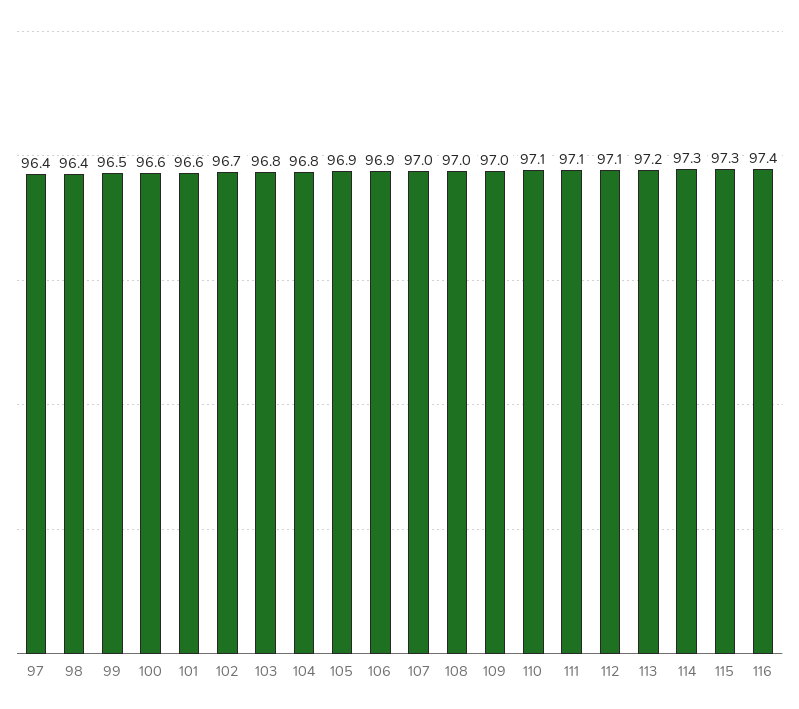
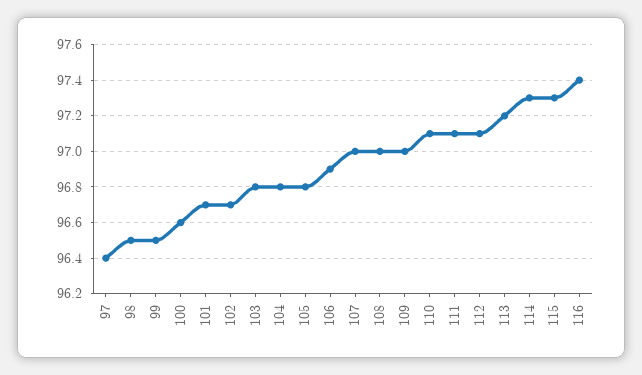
  {
    "97": 96.4,
-   "98": 96.4,
+   "98": 96.5,
    "99": 96.5,
    "100": 96.6,
-   "101": 96.6,
+   "101": 96.7,
    "102": 96.7,
    "103": 96.8,
    "104": 96.8,
-   "105": 96.9,
+   "105": 96.8,
    "106": 96.9,
    "107": 97,
    "108": 97,
    "109": 97,
    "110": 97.1,
    "111": 97.1,
    "112": 97.1,
    "113": 97.2,
    "114": 97.3,
    "115": 97.3,
    "116": 97.4
  }

